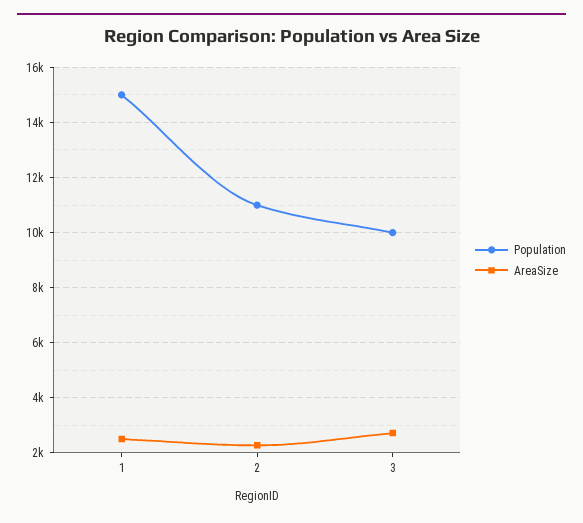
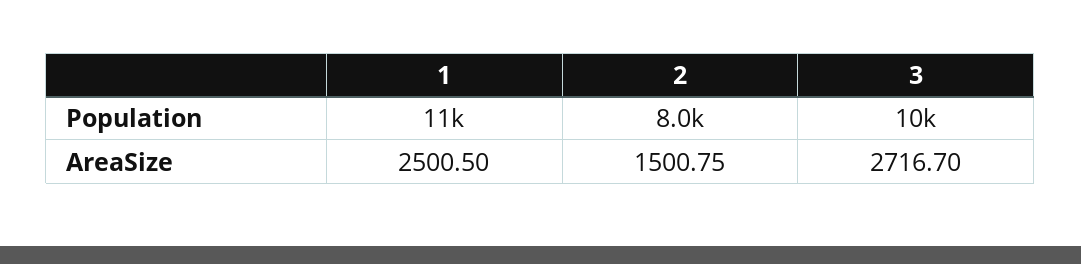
  {
    "Population": {
-     "1": 15000,
+     "1": 11000,
-     "2": 11000,
+     "2": 8000,
      "3": 10000
    },
    "AreaSize": {
      "1": 2500.5,
-     "2": 2250,
+     "2": 1500.75,
      "3": 2716.7
    }
  }

